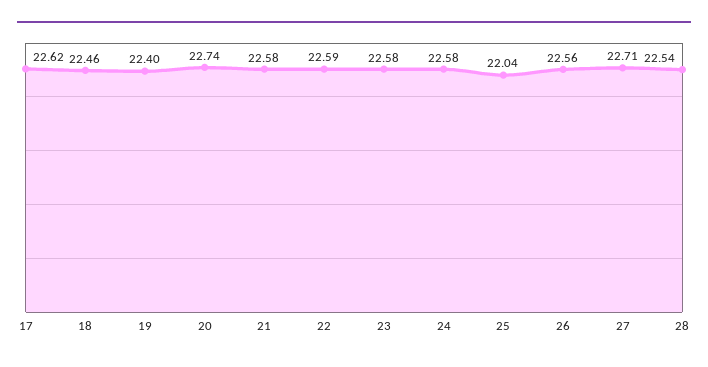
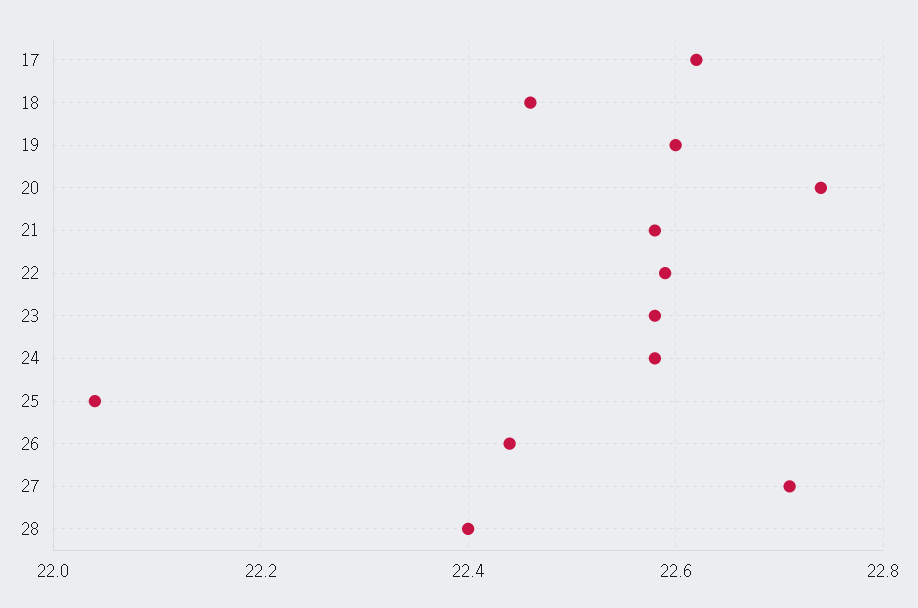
  {
    "17": 22.62,
    "18": 22.46,
-   "19": 22.4,
+   "19": 22.6,
    "20": 22.74,
    "21": 22.58,
    "22": 22.59,
    "23": 22.58,
    "24": 22.58,
    "25": 22.04,
-   "26": 22.56,
+   "26": 22.45,
    "27": 22.71,
-   "28": 22.54
+   "28": 22.4
  }

